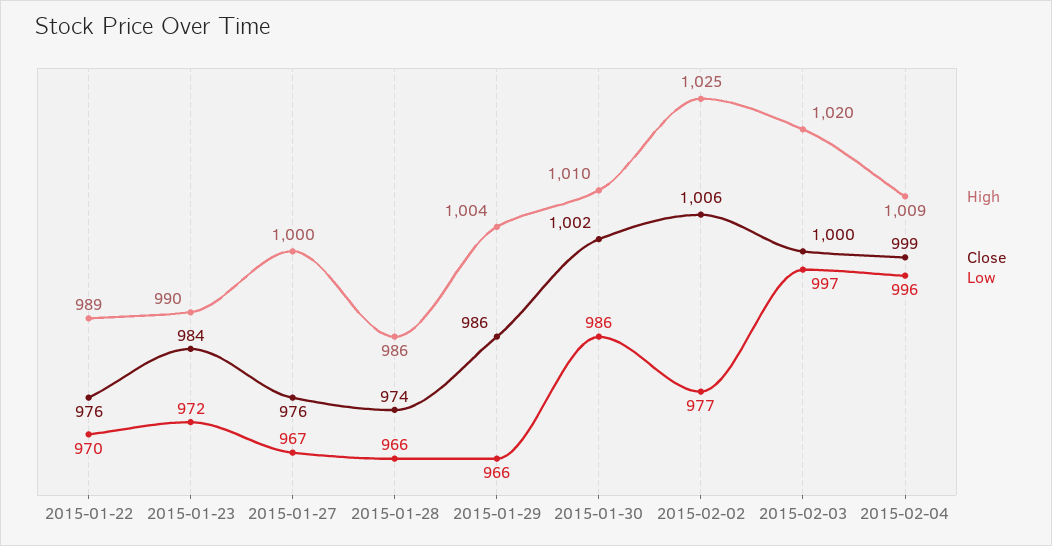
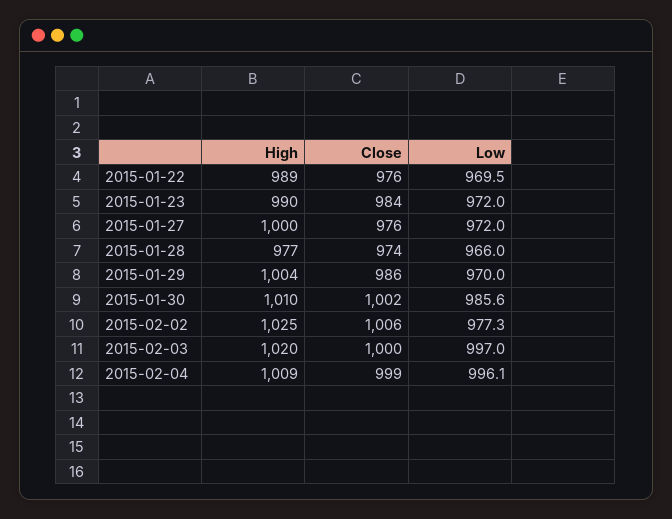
  {
    "High": {
      "2015-01-22": 989,
      "2015-01-23": 990,
      "2015-01-27": 1000,
-     "2015-01-28": 986,
+     "2015-01-28": 977,
      "2015-01-29": 1004,
      "2015-01-30": 1010,
      "2015-02-02": 1025,
      "2015-02-03": 1020,
      "2015-02-04": 1009
    },
    "Close": {
      "2015-01-22": 976,
      "2015-01-23": 984,
      "2015-01-27": 976,
      "2015-01-28": 974,
      "2015-01-29": 986,
      "2015-01-30": 1002,
      "2015-02-02": 1006,
      "2015-02-03": 1000,
      "2015-02-04": 999
    },
    "Low": {
      "2015-01-22": 969.5,
      "2015-01-23": 972,
-     "2015-01-27": 967,
+     "2015-01-27": 972,
      "2015-01-28": 966,
-     "2015-01-29": 966,
+     "2015-01-29": 970,
      "2015-01-30": 985.6,
      "2015-02-02": 977.3,
      "2015-02-03": 997,
      "2015-02-04": 996.1
    }
  }

